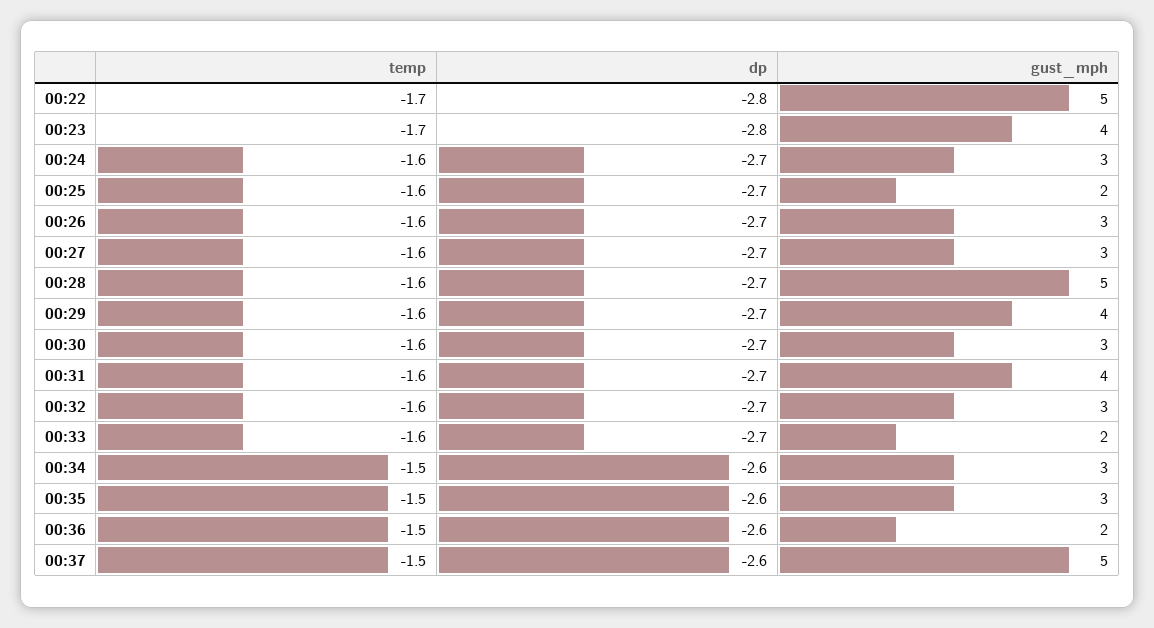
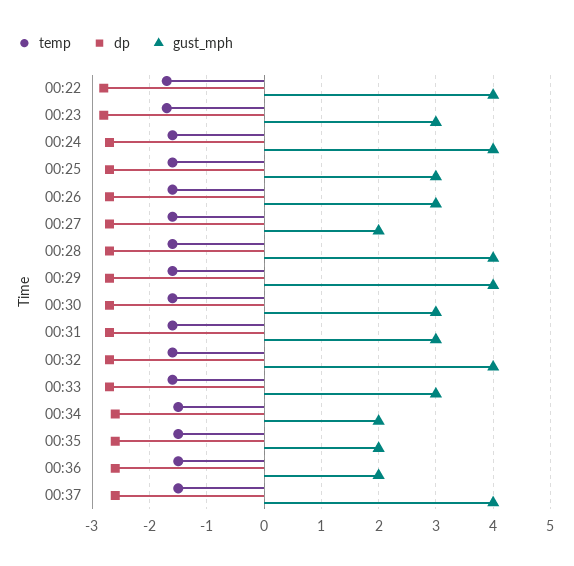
  {
    "temp": {
      "00:22": -1.7,
      "00:23": -1.7,
      "00:24": -1.6,
      "00:25": -1.6,
      "00:26": -1.6,
      "00:27": -1.6,
      "00:28": -1.6,
      "00:29": -1.6,
      "00:30": -1.6,
      "00:31": -1.6,
      "00:32": -1.6,
      "00:33": -1.6,
      "00:34": -1.5,
      "00:35": -1.5,
      "00:36": -1.5,
      "00:37": -1.5
    },
    "dp": {
      "00:22": -2.8,
      "00:23": -2.8,
      "00:24": -2.7,
      "00:25": -2.7,
      "00:26": -2.7,
      "00:27": -2.7,
      "00:28": -2.7,
      "00:29": -2.7,
      "00:30": -2.7,
      "00:31": -2.7,
      "00:32": -2.7,
      "00:33": -2.7,
      "00:34": -2.6,
      "00:35": -2.6,
      "00:36": -2.6,
      "00:37": -2.6
    },
    "gust_mph": {
-     "00:22": 5,
+     "00:22": 4,
-     "00:23": 4,
+     "00:23": 3,
-     "00:24": 3,
+     "00:24": 4,
-     "00:25": 2,
+     "00:25": 3,
      "00:26": 3,
-     "00:27": 3,
+     "00:27": 2,
-     "00:28": 5,
+     "00:28": 4,
      "00:29": 4,
      "00:30": 3,
-     "00:31": 4,
+     "00:31": 3,
-     "00:32": 3,
+     "00:32": 4,
-     "00:33": 2,
+     "00:33": 3,
-     "00:34": 3,
+     "00:34": 2,
-     "00:35": 3,
+     "00:35": 2,
      "00:36": 2,
-     "00:37": 5
+     "00:37": 4
    }
  }

